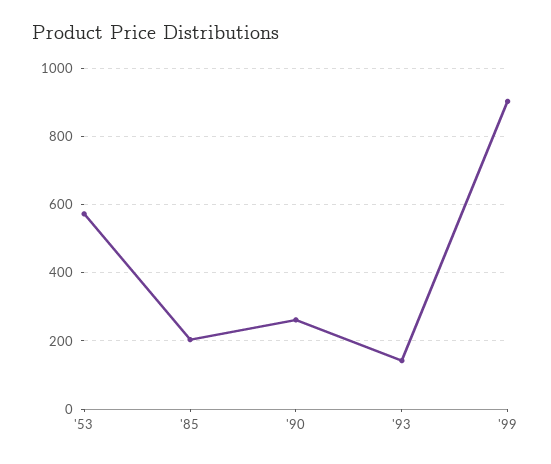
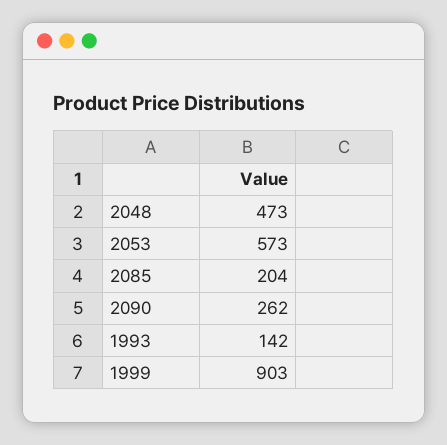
  {
    "'53": 573,
    "'85": 204,
    "'90": 262,
    "'93": 142,
-   "'99": 903
+   "'99": 903,
+   "2048": 473
  }

